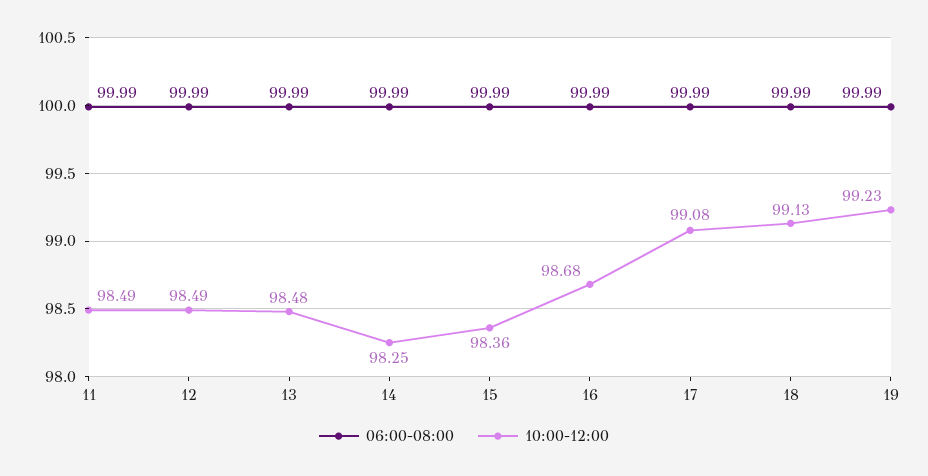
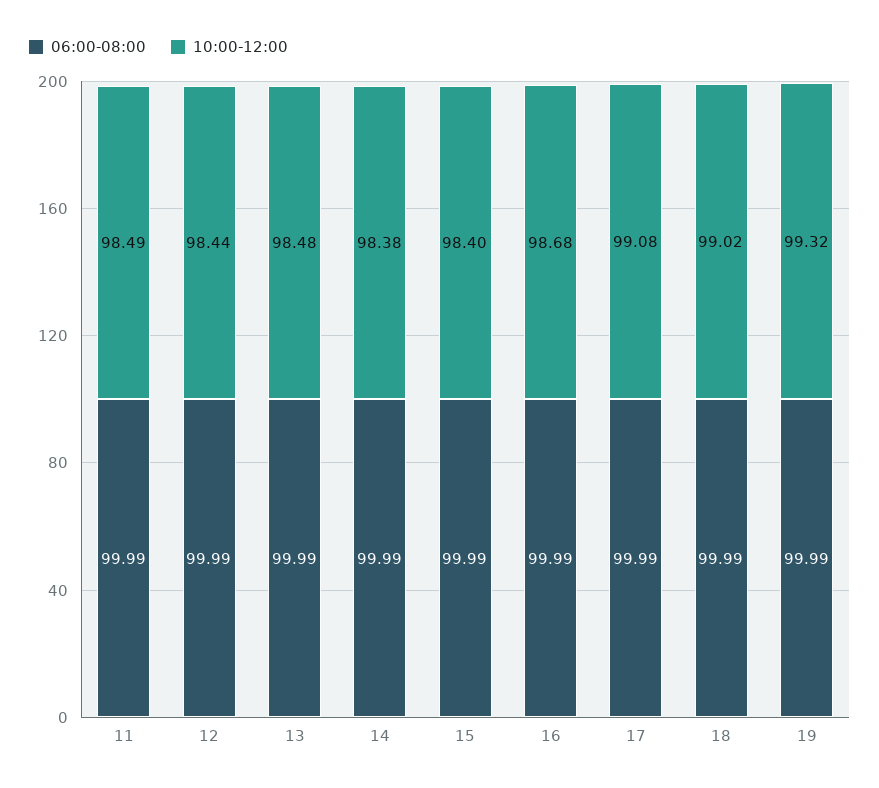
  {
    "06:00-08:00": {
      "11": 99.99,
      "12": 99.99,
      "13": 99.99,
      "14": 99.99,
      "15": 99.99,
      "16": 99.99,
      "17": 99.99,
      "18": 99.99,
      "19": 99.99
    },
    "10:00-12:00": {
      "11": 98.49,
-     "12": 98.49,
+     "12": 98.44,
      "13": 98.48,
-     "14": 98.25,
+     "14": 98.38,
-     "15": 98.36,
+     "15": 98.4,
      "16": 98.68,
      "17": 99.08,
-     "18": 99.13,
+     "18": 99.02,
-     "19": 99.23
+     "19": 99.32
    }
  }

